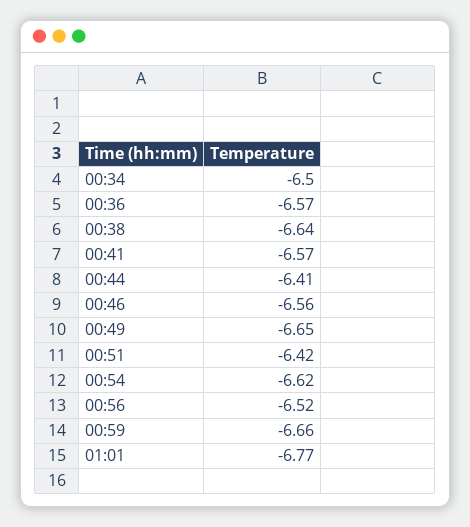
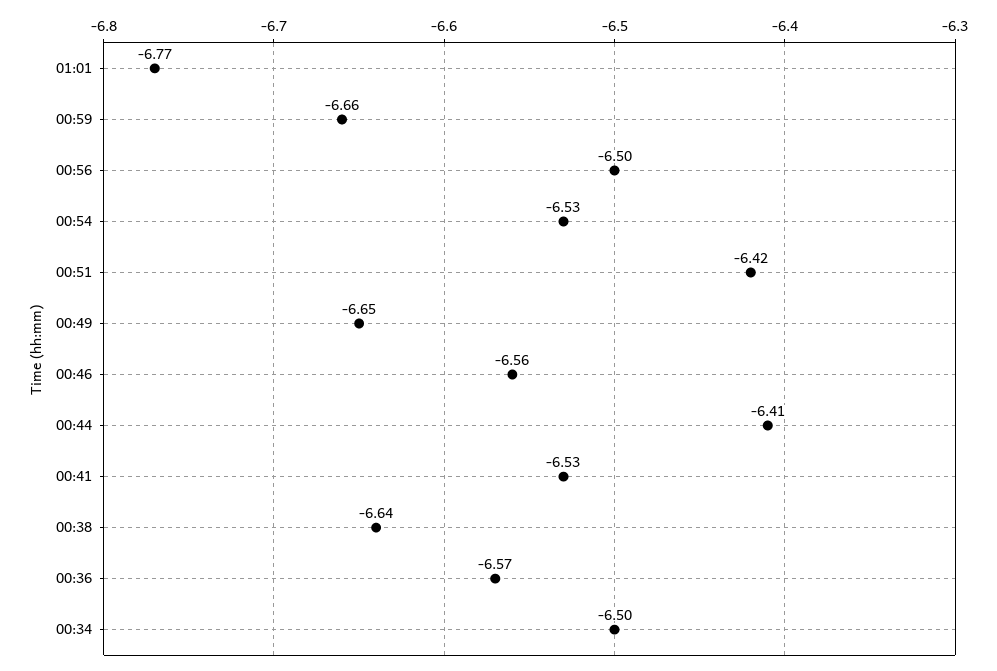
  {
    "00:34": -6.5,
    "00:36": -6.57,
    "00:38": -6.64,
-   "00:41": -6.57,
+   "00:41": -6.53,
    "00:44": -6.41,
    "00:46": -6.56,
    "00:49": -6.65,
    "00:51": -6.42,
-   "00:54": -6.62,
+   "00:54": -6.53,
-   "00:56": -6.52,
+   "00:56": -6.5,
    "00:59": -6.66,
    "01:01": -6.77
  }

